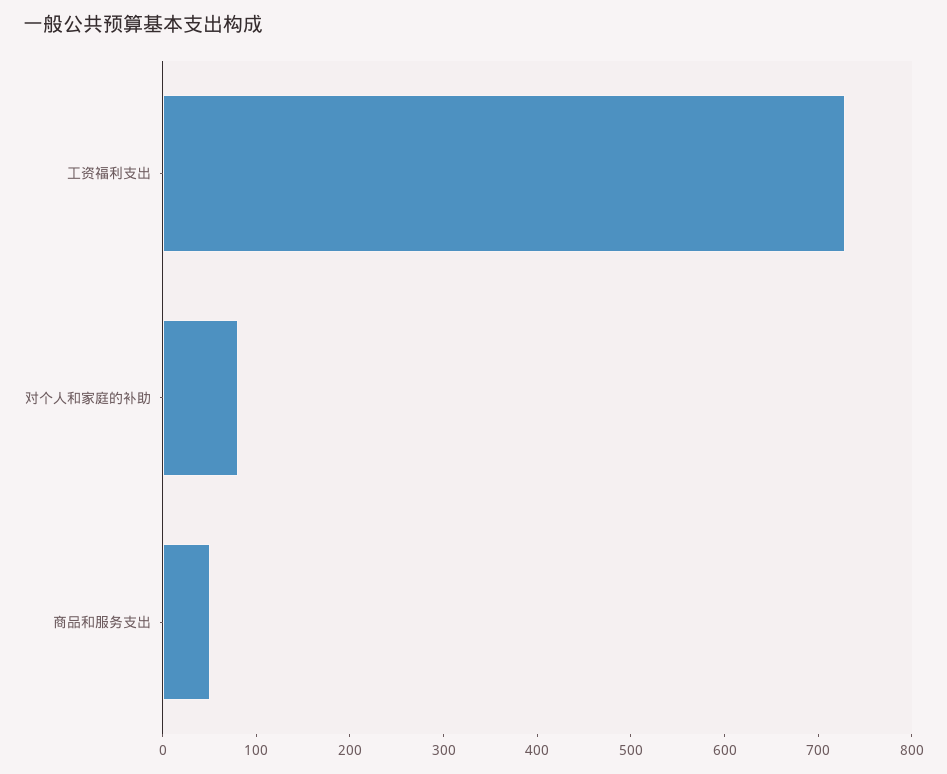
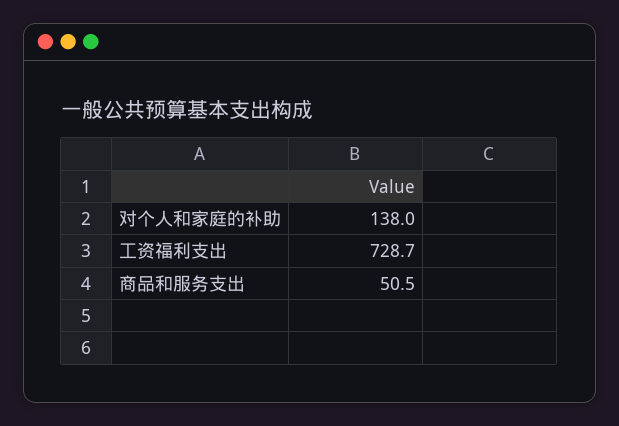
  {
    "工资福利支出": 728.7,
-   "对个人和家庭的补助": 80,
+   "对个人和家庭的补助": 138,
    "商品和服务支出": 50.5
  }

